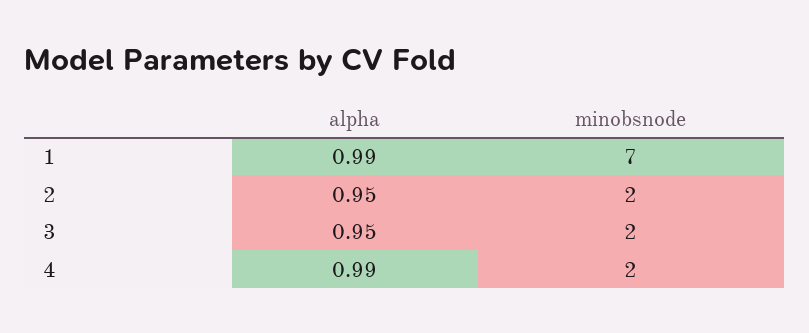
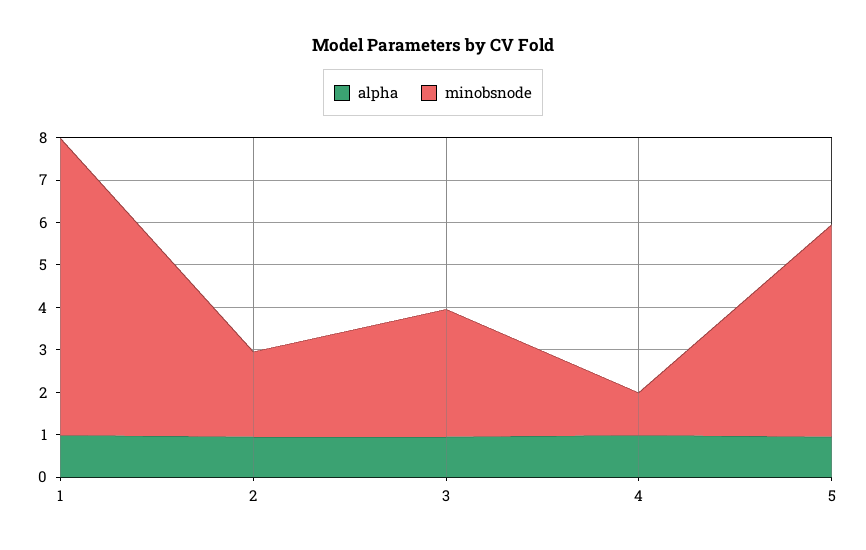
  {
    "alpha": {
      "1": 0.99,
      "2": 0.95,
      "3": 0.95,
-     "4": 0.99
+     "4": 0.99,
+     "5": 1
    },
    "minobsnode": {
      "1": 7,
      "2": 2,
-     "3": 2,
+     "3": 3,
-     "4": 2
+     "4": 1,
+     "5": 5
    }
  }

